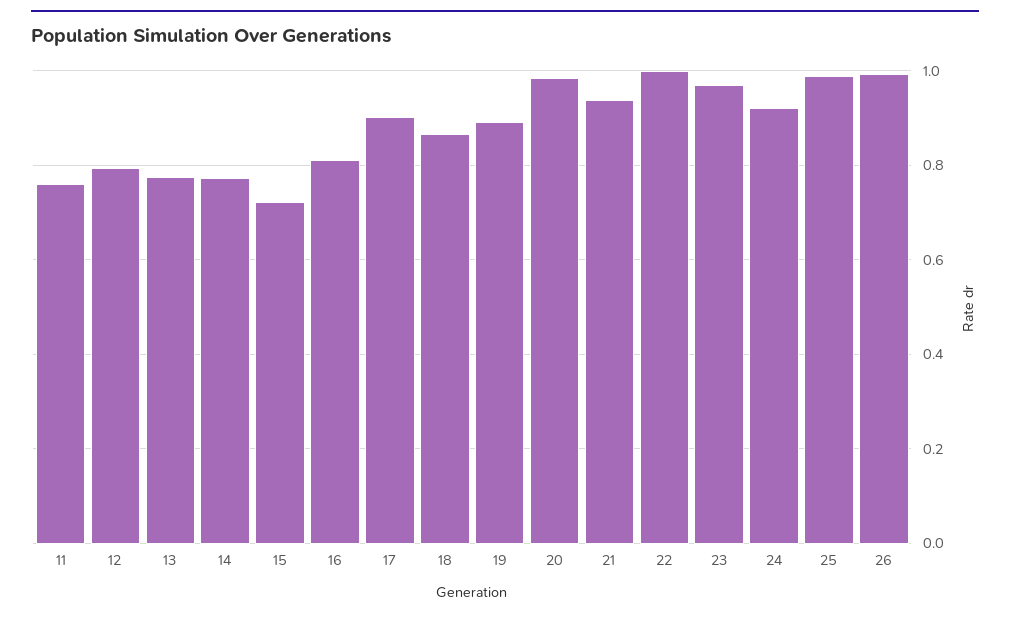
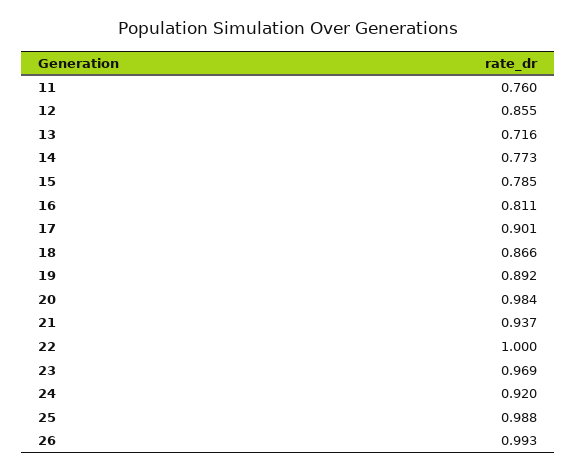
  {
    "11": 0.76,
-   "12": 0.8,
+   "12": 0.855,
-   "13": 0.78,
+   "13": 0.716,
    "14": 0.773,
-   "15": 0.72,
+   "15": 0.785,
    "16": 0.811,
    "17": 0.901,
    "18": 0.866,
    "19": 0.892,
    "20": 0.984,
    "21": 0.937,
    "22": 1,
    "23": 0.969,
    "24": 0.92,
    "25": 0.988,
    "26": 0.993
  }

